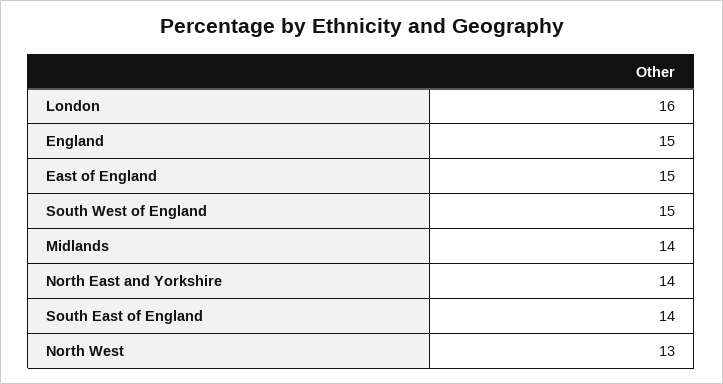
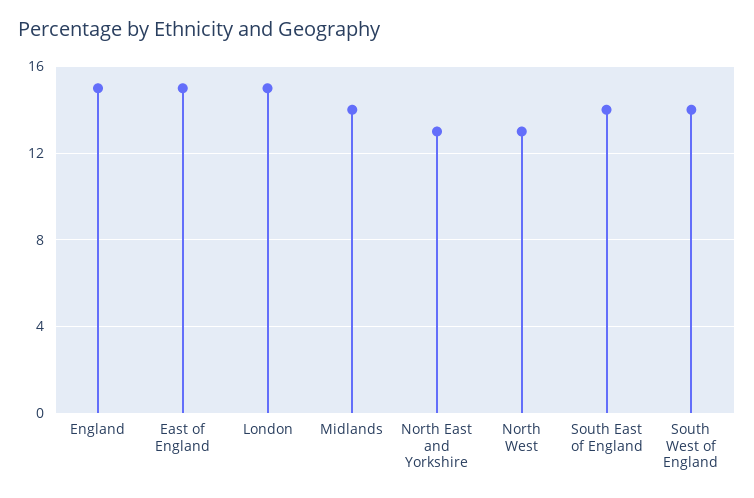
  {
-   "London": 16,
+   "London": 15,
    "England": 15,
    "East of England": 15,
-   "South West of England": 15,
+   "South West of England": 14,
    "Midlands": 14,
-   "North East and Yorkshire": 14,
+   "North East and Yorkshire": 13,
    "South East of England": 14,
    "North West": 13
  }

